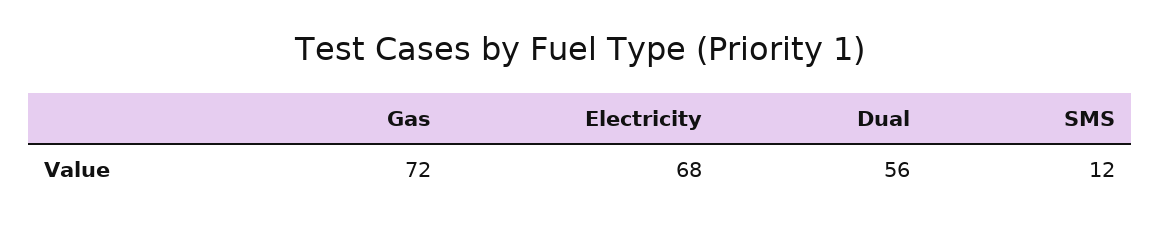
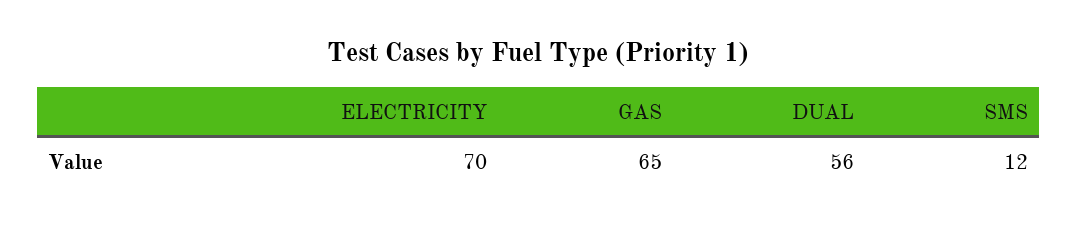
  {
-   "Gas": 72,
+   "Gas": 65,
-   "Electricity": 68,
+   "Electricity": 70,
    "Dual": 56,
    "SMS": 12
  }

